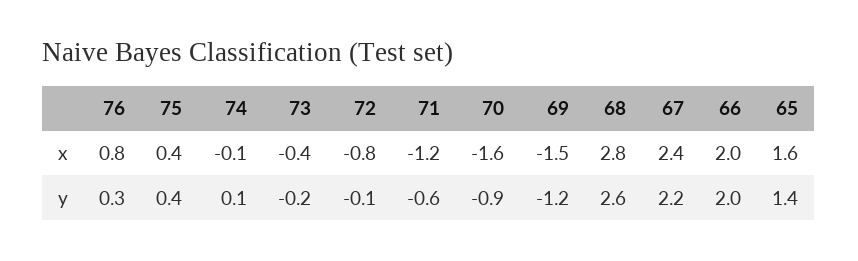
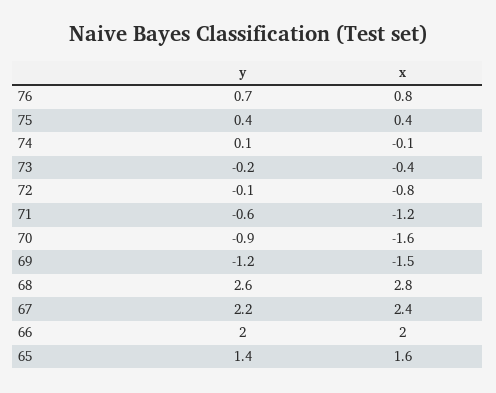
  {
    "76": {
      "x": 0.8,
-     "y": 0.3
+     "y": 0.7
    },
    "75": {
      "x": 0.4,
      "y": 0.4
    },
    "74": {
      "x": -0.1,
      "y": 0.1
    },
    "73": {
      "x": -0.4,
      "y": -0.2
    },
    "72": {
      "x": -0.8,
      "y": -0.1
    },
    "71": {
      "x": -1.2,
      "y": -0.6
    },
    "70": {
      "x": -1.6,
      "y": -0.9
    },
    "69": {
      "x": -1.5,
      "y": -1.2
    },
    "68": {
      "x": 2.8,
      "y": 2.6
    },
    "67": {
      "x": 2.4,
      "y": 2.2
    },
    "66": {
      "x": 2,
      "y": 2
    },
    "65": {
      "x": 1.6,
      "y": 1.4
    }
  }

